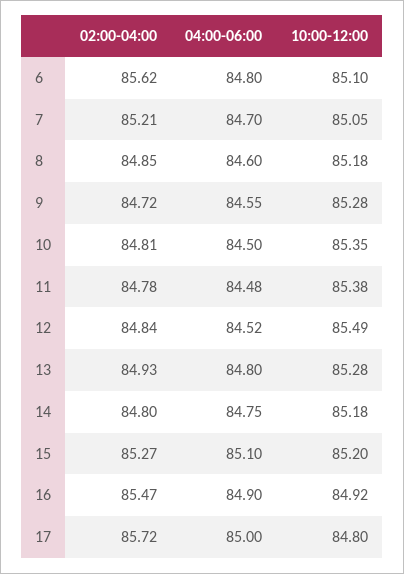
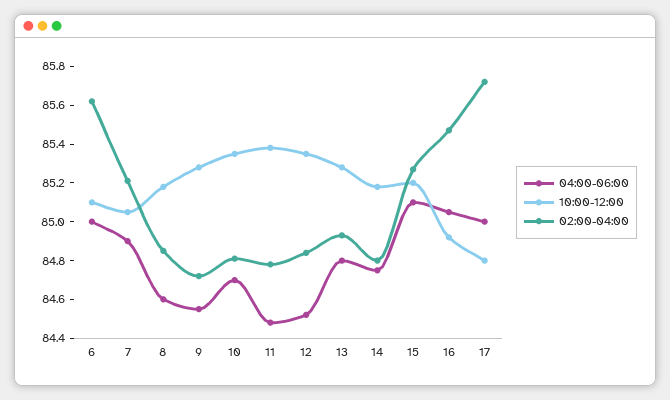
  {
    "02:00-04:00": {
      "6": 85.62,
      "7": 85.21,
      "8": 84.85,
      "9": 84.72,
      "10": 84.81,
      "11": 84.78,
      "12": 84.84,
      "13": 84.93,
      "14": 84.8,
      "15": 85.27,
      "16": 85.47,
      "17": 85.72
    },
    "04:00-06:00": {
-     "6": 84.8,
+     "6": 85,
-     "7": 84.7,
+     "7": 84.9,
      "8": 84.6,
      "9": 84.55,
-     "10": 84.5,
+     "10": 84.7,
      "11": 84.48,
      "12": 84.52,
      "13": 84.8,
      "14": 84.75,
      "15": 85.1,
-     "16": 84.9,
+     "16": 85.05,
      "17": 85
    },
    "10:00-12:00": {
      "6": 85.1,
      "7": 85.05,
      "8": 85.18,
      "9": 85.28,
      "10": 85.35,
      "11": 85.38,
-     "12": 85.49,
+     "12": 85.35,
      "13": 85.28,
      "14": 85.18,
      "15": 85.2,
      "16": 84.92,
      "17": 84.8
    }
  }

